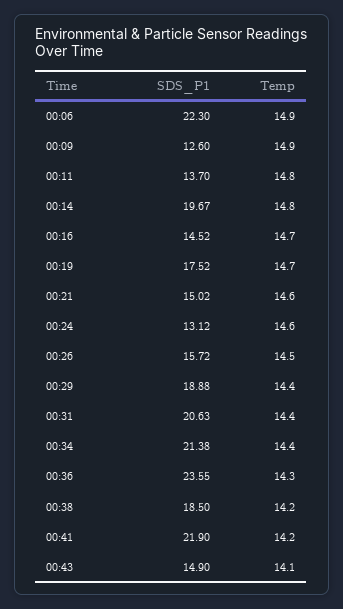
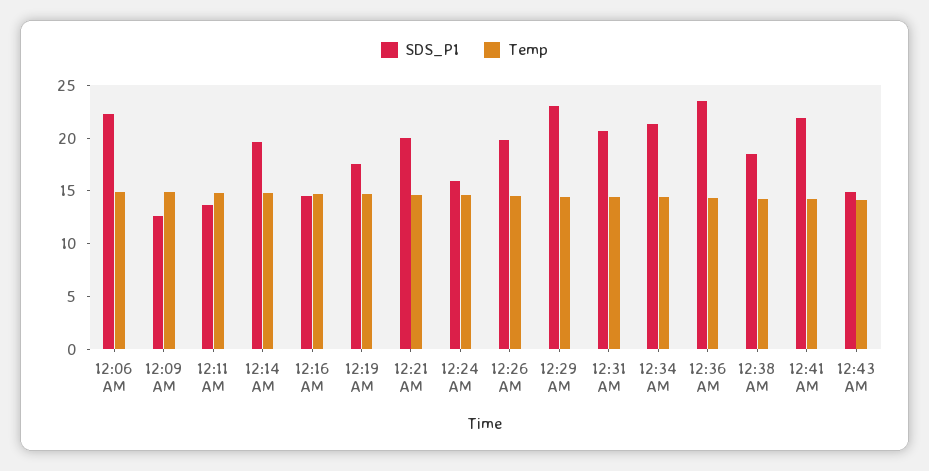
  {
    "SDS_P1": {
      "00:06": 22.3,
      "00:09": 12.6,
      "00:11": 13.7,
      "00:14": 19.67,
      "00:16": 14.52,
      "00:19": 17.52,
-     "00:21": 15.02,
+     "00:21": 20,
-     "00:24": 13.12,
+     "00:24": 16,
-     "00:26": 15.72,
+     "00:26": 20,
-     "00:29": 18.88,
+     "00:29": 23,
      "00:31": 20.63,
      "00:34": 21.38,
      "00:36": 23.55,
      "00:38": 18.5,
      "00:41": 21.9,
      "00:43": 14.9
    },
    "Temp": {
      "00:06": 14.9,
      "00:09": 14.9,
      "00:11": 14.8,
      "00:14": 14.8,
      "00:16": 14.7,
      "00:19": 14.7,
      "00:21": 14.6,
      "00:24": 14.6,
      "00:26": 14.5,
      "00:29": 14.4,
      "00:31": 14.4,
      "00:34": 14.4,
      "00:36": 14.3,
      "00:38": 14.2,
      "00:41": 14.2,
      "00:43": 14.1
    }
  }

